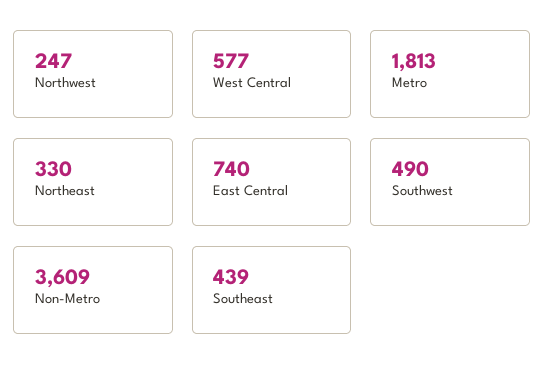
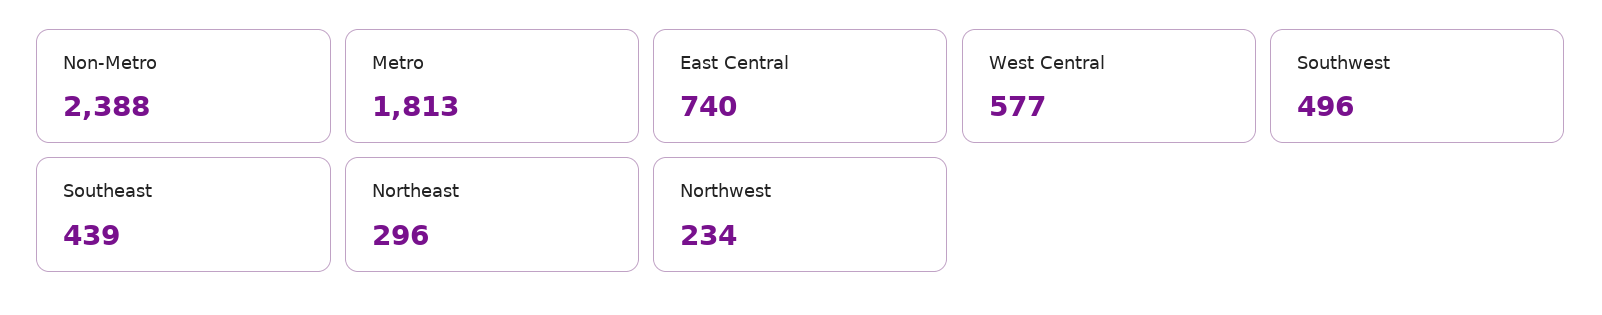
  {
-   "Northwest": 247,
+   "Northwest": 234,
    "West Central": 577,
    "Metro": 1813,
-   "Northeast": 330,
+   "Northeast": 296,
    "East Central": 740,
-   "Southwest": 490,
+   "Southwest": 496,
-   "Non-Metro": 3609,
+   "Non-Metro": 2388,
    "Southeast": 439
  }

